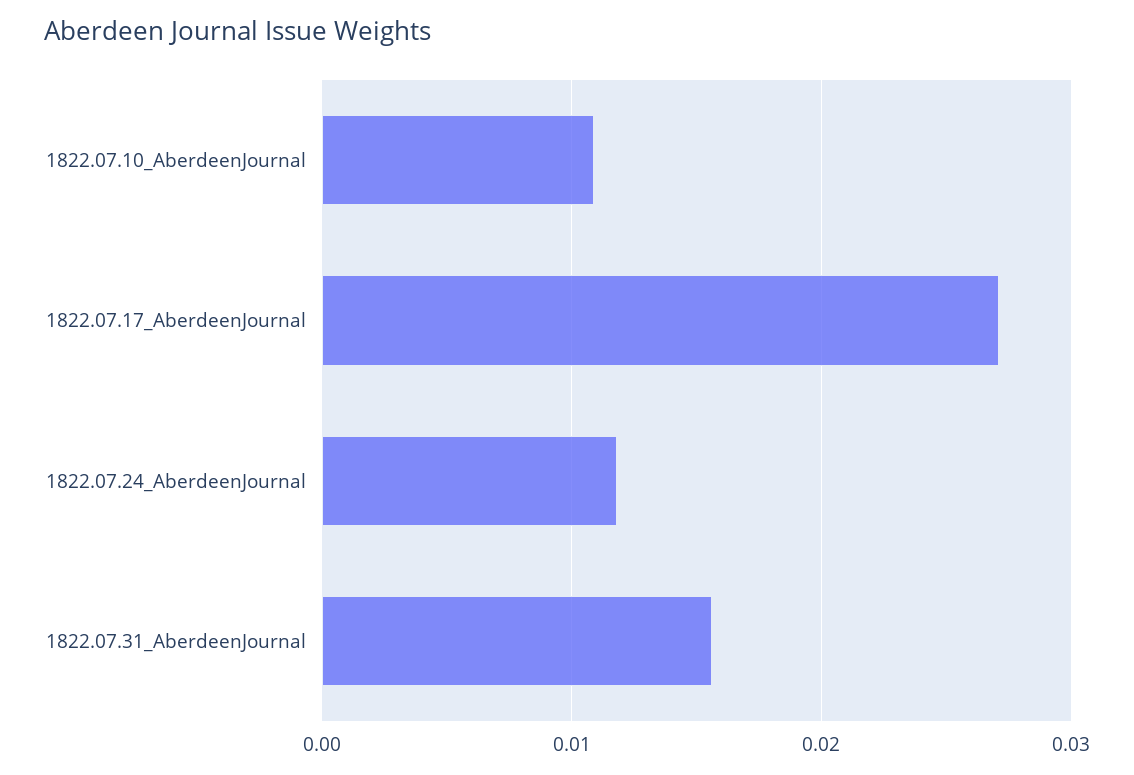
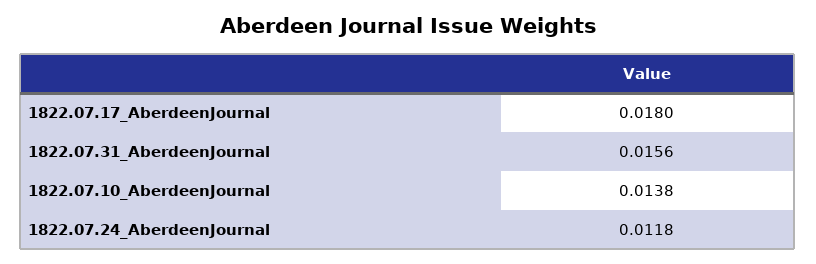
  {
-   "1822.07.10_AberdeenJournal": 0.011,
+   "1822.07.10_AberdeenJournal": 0.0138,
-   "1822.07.17_AberdeenJournal": 0.027,
+   "1822.07.17_AberdeenJournal": 0.018,
    "1822.07.24_AberdeenJournal": 0.0118,
    "1822.07.31_AberdeenJournal": 0.0156
  }

